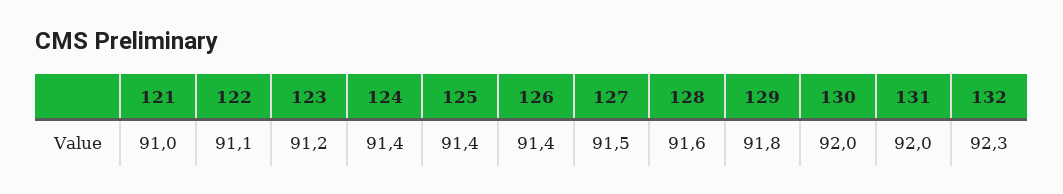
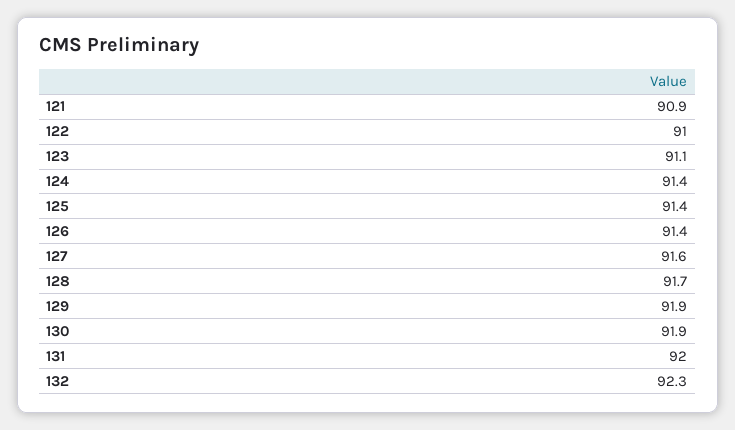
  {
-   "121": 91,
+   "121": 90.9,
-   "122": 91.1,
+   "122": 91,
-   "123": 91.2,
+   "123": 91.1,
    "124": 91.4,
    "125": 91.4,
    "126": 91.4,
-   "127": 91.5,
+   "127": 91.6,
-   "128": 91.6,
+   "128": 91.7,
-   "129": 91.8,
+   "129": 91.9,
-   "130": 92,
+   "130": 91.9,
    "131": 92,
    "132": 92.3
  }

